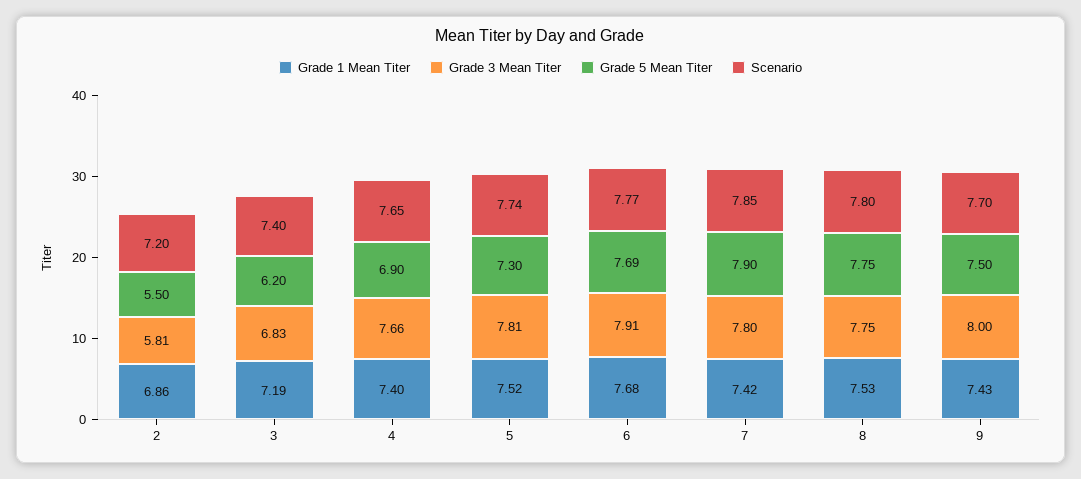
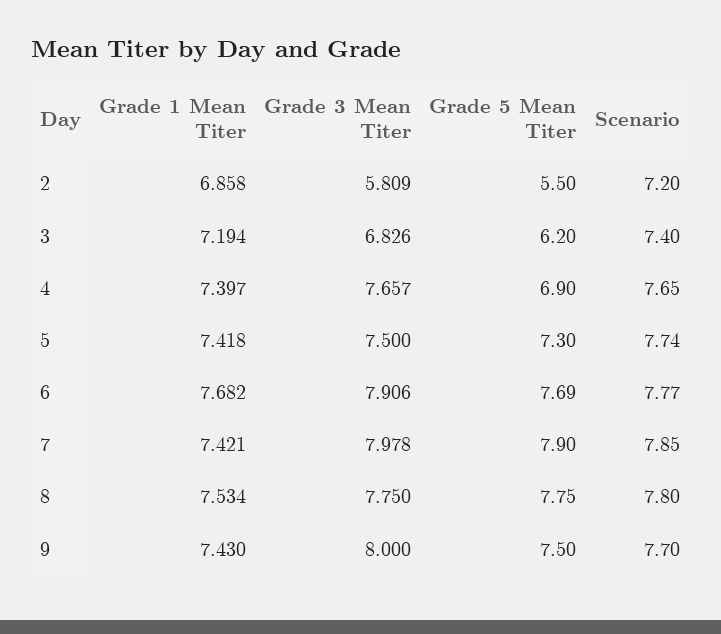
  {
    "Grade 1 Mean Titer": {
      "2": 6.858,
      "3": 7.194,
      "4": 7.397,
-     "5": 7.52,
+     "5": 7.418,
      "6": 7.682,
      "7": 7.421,
      "8": 7.534,
      "9": 7.43
    },
    "Grade 3 Mean Titer": {
      "2": 5.809,
      "3": 6.826,
      "4": 7.657,
-     "5": 7.81,
+     "5": 7.5,
      "6": 7.906,
-     "7": 7.8,
+     "7": 7.978,
      "8": 7.75,
      "9": 8
    },
    "Grade 5 Mean Titer": {
      "2": 5.5,
      "3": 6.2,
      "4": 6.9,
      "5": 7.3,
      "6": 7.69,
      "7": 7.9,
      "8": 7.75,
      "9": 7.5
    },
    "Scenario": {
      "2": 7.2,
      "3": 7.4,
      "4": 7.65,
      "5": 7.74,
      "6": 7.77,
      "7": 7.85,
      "8": 7.8,
      "9": 7.7
    }
  }

